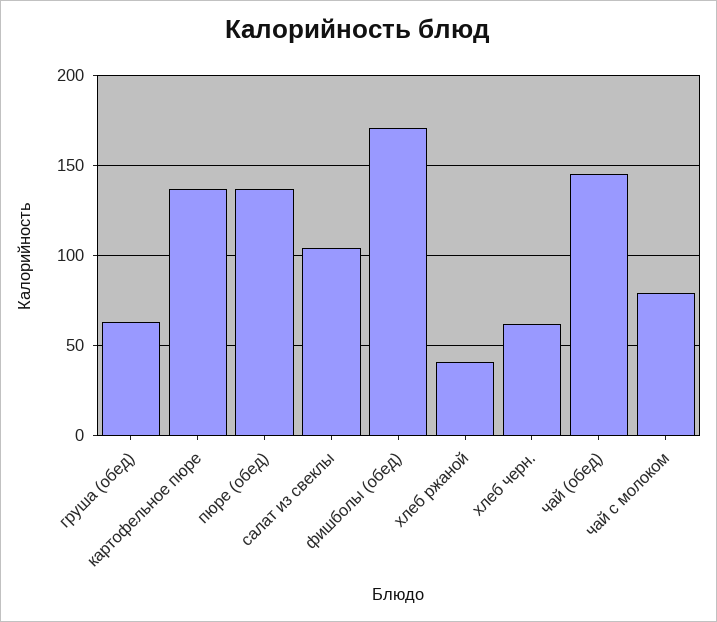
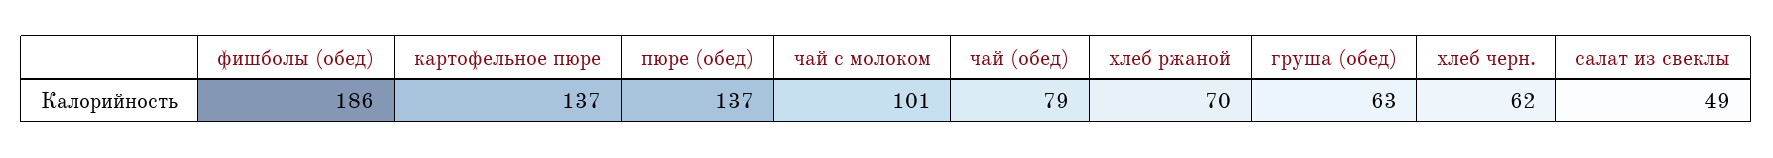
  {
    "груша (обед)": 63,
    "картофельное пюре": 137,
    "пюре (обед)": 137,
-   "салат из свеклы": 105,
+   "салат из свеклы": 49,
-   "фишболы (обед)": 170,
+   "фишболы (обед)": 186,
-   "хлеб ржаной": 40,
+   "хлеб ржаной": 70,
    "хлеб черн.": 62,
-   "чай (обед)": 145,
+   "чай (обед)": 79,
-   "чай с молоком": 80
+   "чай с молоком": 101
  }

